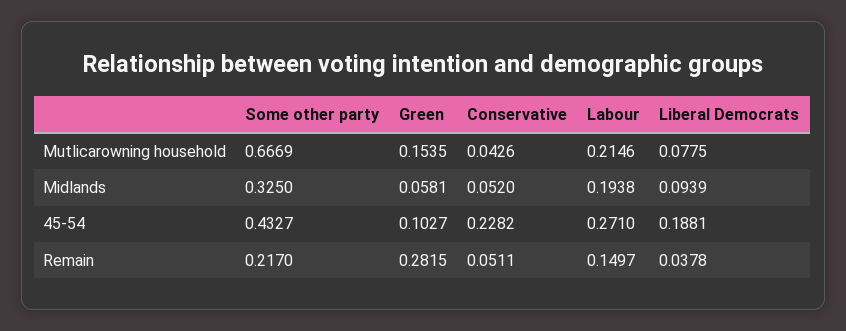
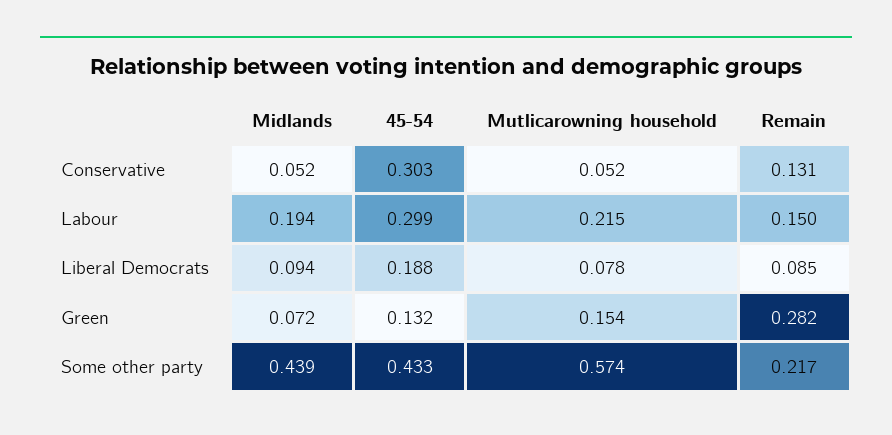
  {
    "Some other party": {
-     "Mutlicarowning household": 0.6669,
+     "Mutlicarowning household": 0.574,
-     "Midlands": 0.325,
+     "Midlands": 0.439,
      "45-54": 0.4327,
      "Remain": 0.217
    },
    "Green": {
      "Mutlicarowning household": 0.1535,
-     "Midlands": 0.0581,
+     "Midlands": 0.072,
-     "45-54": 0.1027,
+     "45-54": 0.132,
      "Remain": 0.2815
    },
    "Conservative": {
-     "Mutlicarowning household": 0.0426,
+     "Mutlicarowning household": 0.052,
      "Midlands": 0.052,
-     "45-54": 0.2282,
+     "45-54": 0.303,
-     "Remain": 0.0511
+     "Remain": 0.131
    },
    "Labour": {
      "Mutlicarowning household": 0.2146,
      "Midlands": 0.1938,
-     "45-54": 0.271,
+     "45-54": 0.299,
      "Remain": 0.1497
    },
    "Liberal Democrats": {
      "Mutlicarowning household": 0.0775,
      "Midlands": 0.0939,
      "45-54": 0.1881,
-     "Remain": 0.0378
+     "Remain": 0.085
    }
  }

